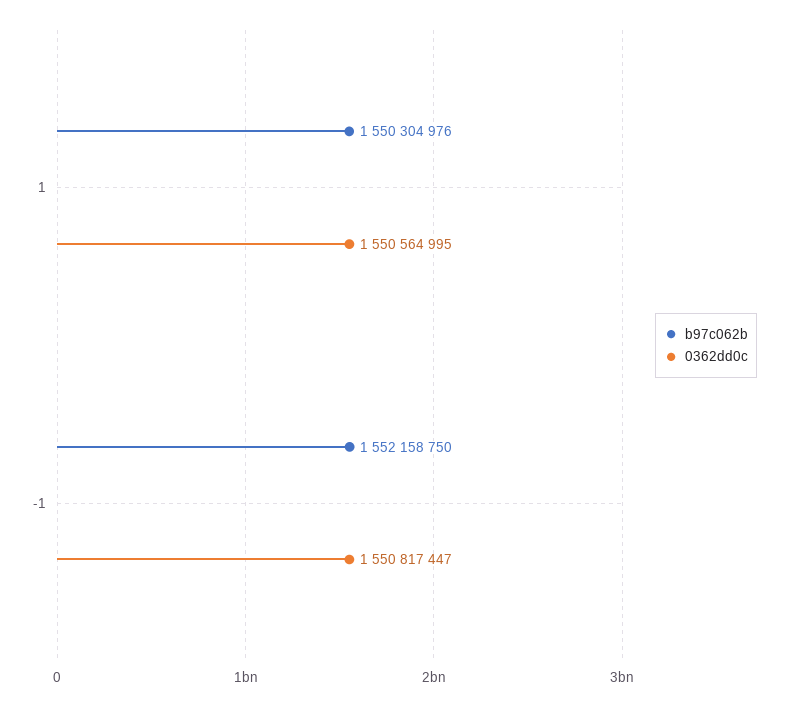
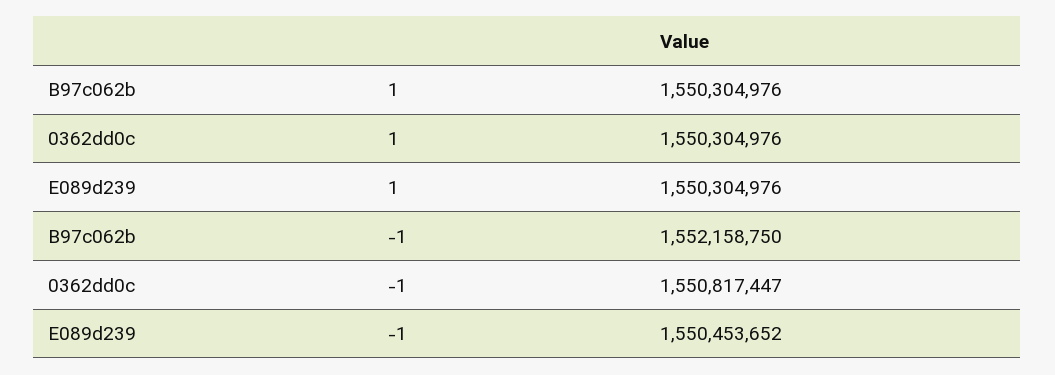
  {
    "b97c062b": {
      "1": 1550304976,
      "-1": 1552158750
    },
    "0362dd0c": {
-     "1": 1550564995,
+     "1": 1550304976,
      "-1": 1550817447
-   }
+   },
+   "E089d239": {
+     "1": 1550304976,
+     "-1": 1550453652
+   }
  }

